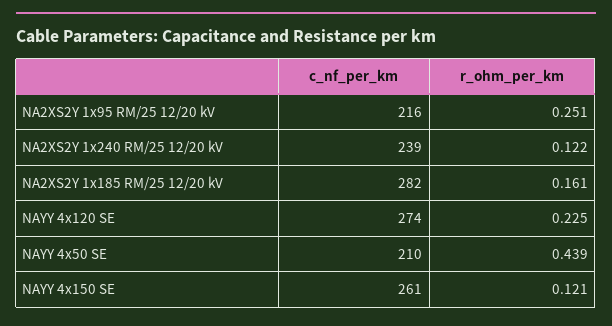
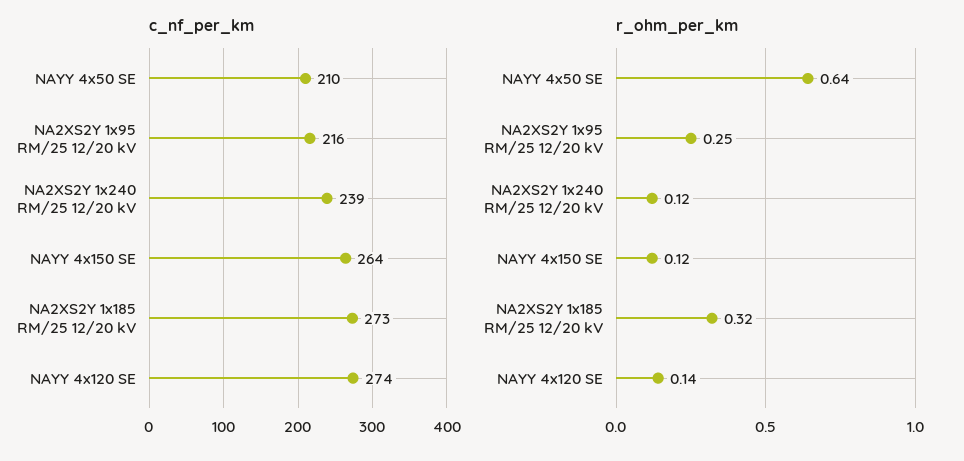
  {
    "c_nf_per_km": {
      "NA2XS2Y 1x95 RM/25 12/20 kV": 216,
      "NA2XS2Y 1x240 RM/25 12/20 kV": 239,
-     "NA2XS2Y 1x185 RM/25 12/20 kV": 282,
+     "NA2XS2Y 1x185 RM/25 12/20 kV": 273,
      "NAYY 4x120 SE": 274,
      "NAYY 4x50 SE": 210,
-     "NAYY 4x150 SE": 261
+     "NAYY 4x150 SE": 264
    },
    "r_ohm_per_km": {
      "NA2XS2Y 1x95 RM/25 12/20 kV": 0.251,
      "NA2XS2Y 1x240 RM/25 12/20 kV": 0.122,
-     "NA2XS2Y 1x185 RM/25 12/20 kV": 0.161,
+     "NA2XS2Y 1x185 RM/25 12/20 kV": 0.32,
-     "NAYY 4x120 SE": 0.225,
+     "NAYY 4x120 SE": 0.14,
-     "NAYY 4x50 SE": 0.439,
+     "NAYY 4x50 SE": 0.64,
      "NAYY 4x150 SE": 0.121
    }
  }

